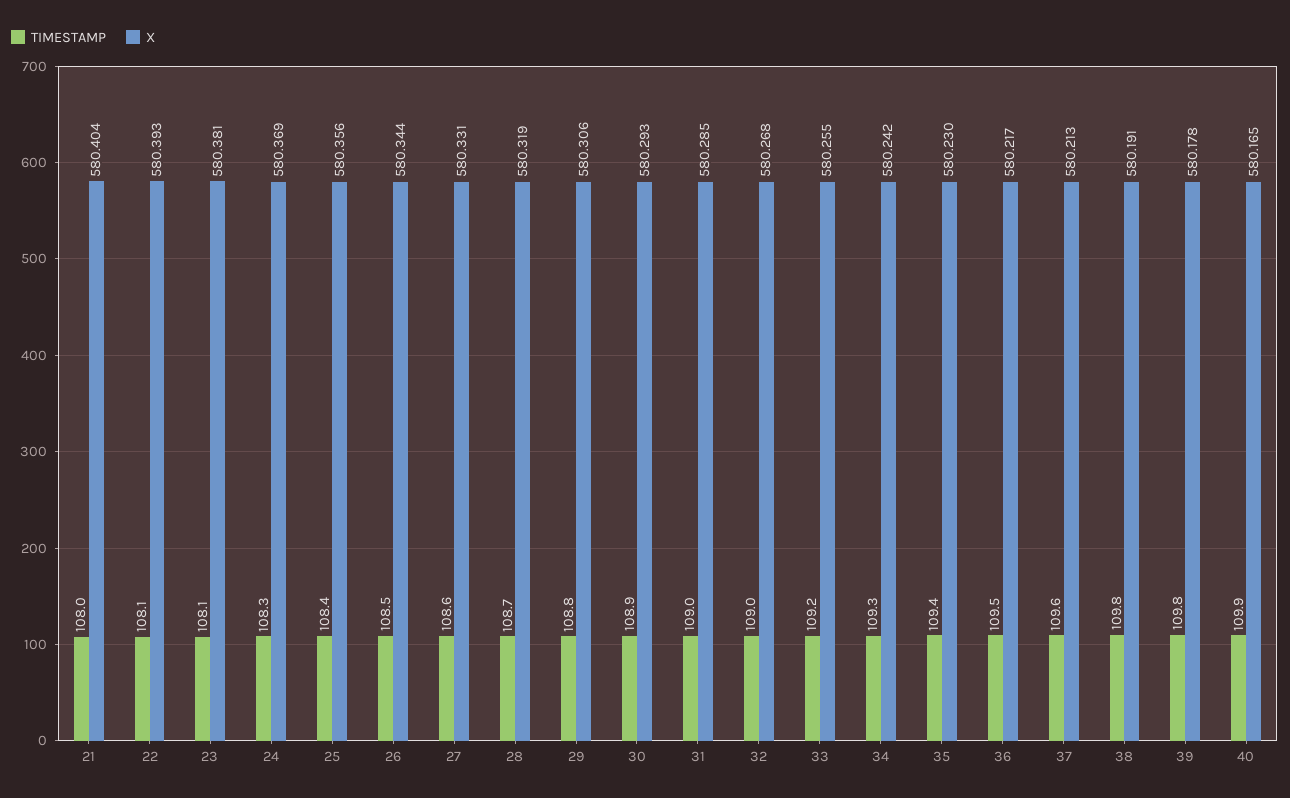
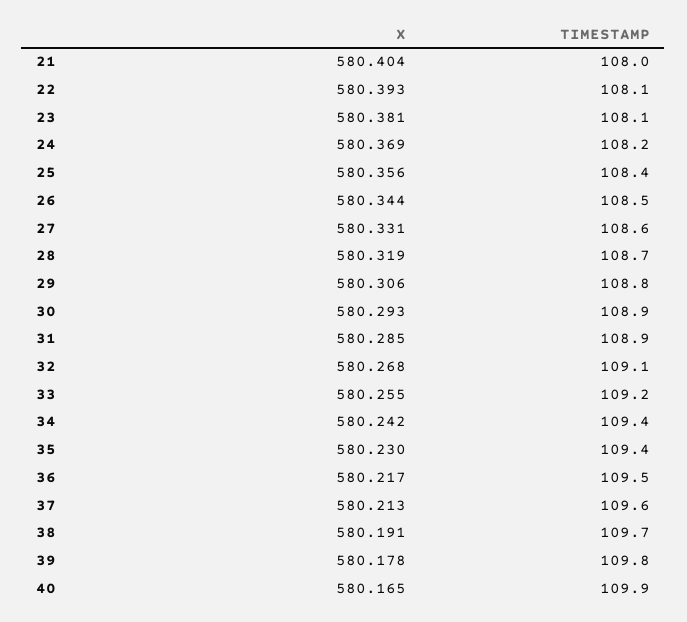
  {
    "TIMESTAMP": {
      "21": 108,
      "22": 108.1,
      "23": 108.1,
-     "24": 108.3,
+     "24": 108.2,
      "25": 108.4,
      "26": 108.5,
      "27": 108.6,
      "28": 108.7,
      "29": 108.8,
      "30": 108.9,
-     "31": 109,
+     "31": 108.9,
-     "32": 109,
+     "32": 109.1,
      "33": 109.2,
-     "34": 109.3,
+     "34": 109.4,
      "35": 109.4,
      "36": 109.5,
      "37": 109.6,
-     "38": 109.8,
+     "38": 109.7,
      "39": 109.8,
      "40": 109.9
    },
    "X": {
      "21": 580.404,
      "22": 580.393,
      "23": 580.381,
      "24": 580.369,
      "25": 580.356,
      "26": 580.344,
      "27": 580.331,
      "28": 580.319,
      "29": 580.306,
      "30": 580.293,
      "31": 580.285,
      "32": 580.268,
      "33": 580.255,
      "34": 580.242,
      "35": 580.23,
      "36": 580.217,
      "37": 580.213,
      "38": 580.191,
      "39": 580.178,
      "40": 580.165
    }
  }

